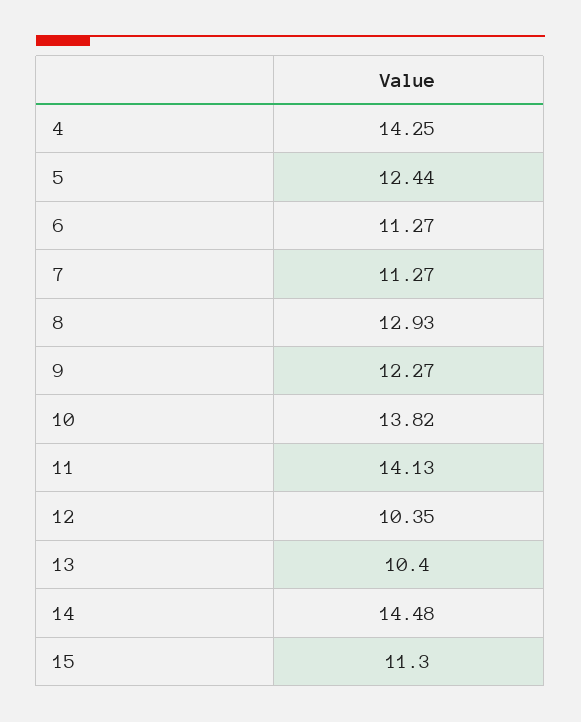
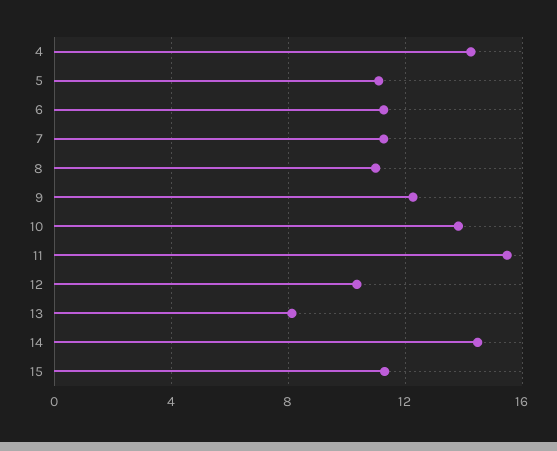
  {
    "4": 14.25,
-   "5": 12.44,
+   "5": 11,
    "6": 11.27,
    "7": 11.27,
-   "8": 12.93,
+   "8": 11,
    "9": 12.27,
    "10": 13.82,
-   "11": 14.13,
+   "11": 15.5,
    "12": 10.35,
-   "13": 10.4,
+   "13": 8,
    "14": 14.48,
    "15": 11.3
  }

